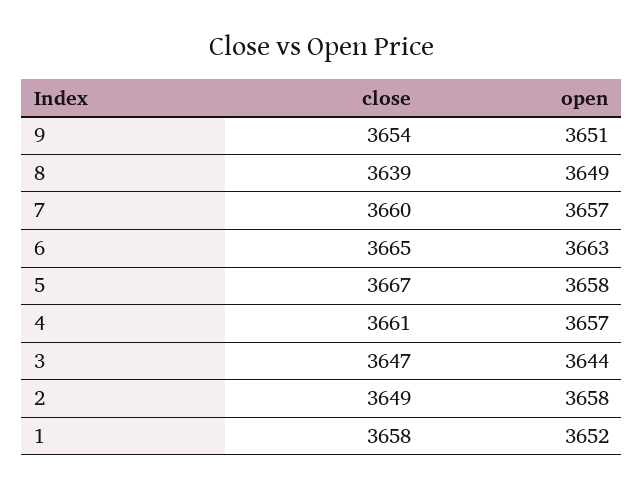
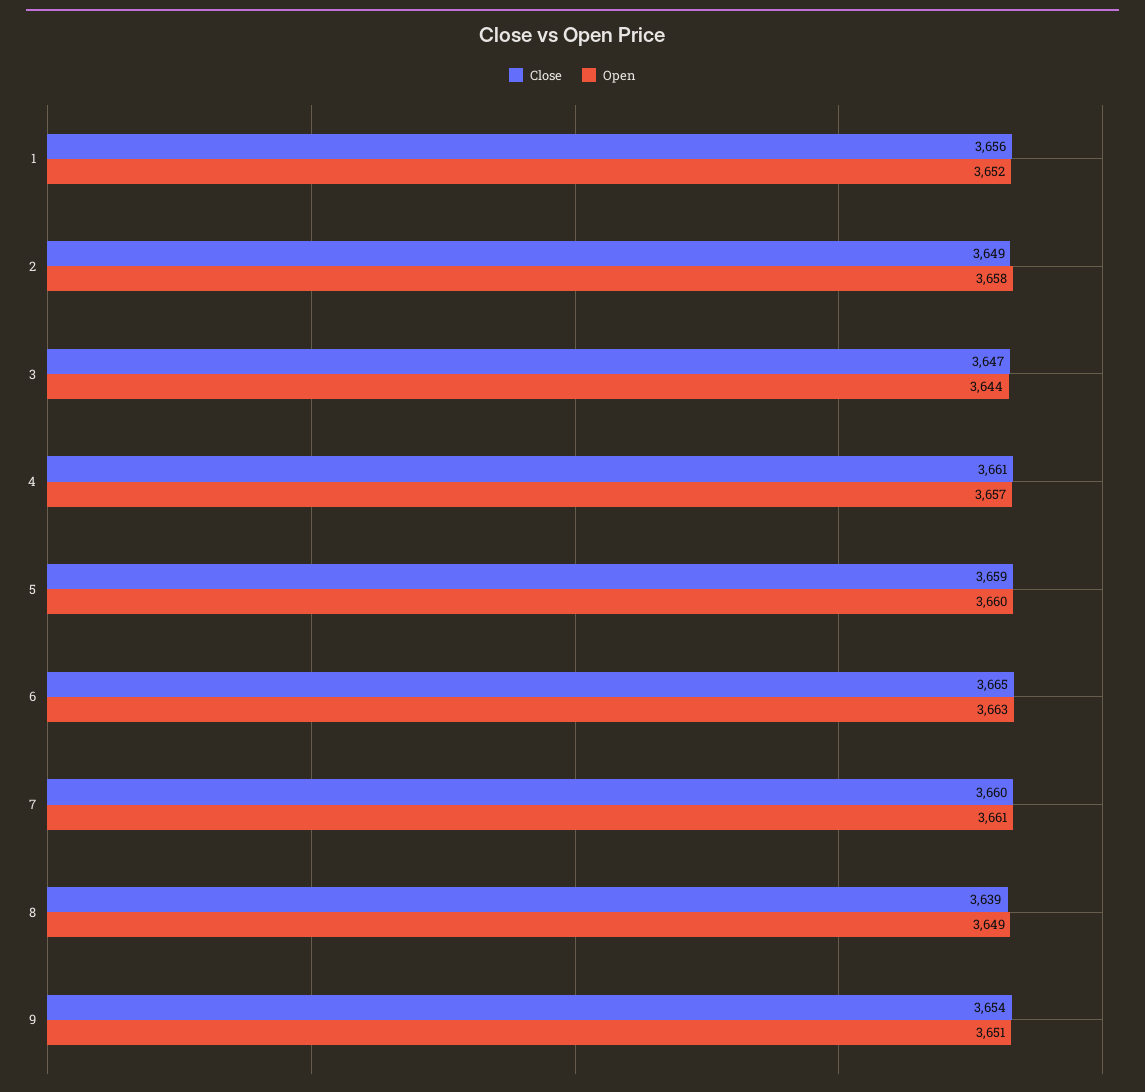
  {
    "close": {
      "9": 3654,
      "8": 3639,
      "7": 3660,
      "6": 3665,
-     "5": 3667,
+     "5": 3659,
      "4": 3661,
      "3": 3647,
      "2": 3649,
-     "1": 3658
+     "1": 3656
    },
    "open": {
      "9": 3651,
      "8": 3649,
-     "7": 3657,
+     "7": 3661,
      "6": 3663,
-     "5": 3658,
+     "5": 3660,
      "4": 3657,
      "3": 3644,
      "2": 3658,
      "1": 3652
    }
  }

